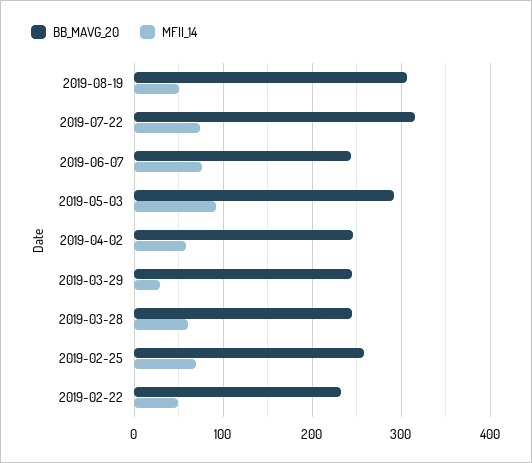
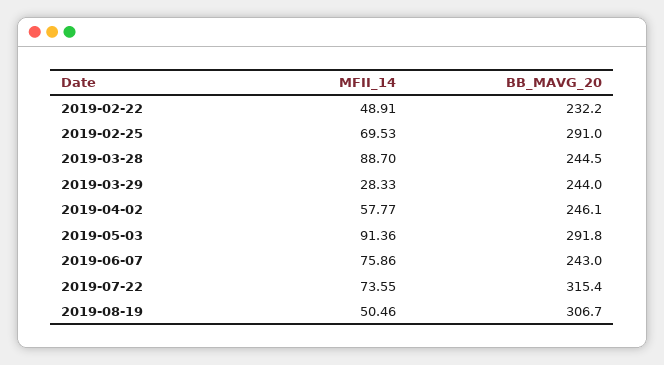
  {
    "BB_MAVG_20": {
      "2019-08-19": 306.7,
      "2019-07-22": 315.4,
      "2019-06-07": 243,
      "2019-05-03": 291.8,
      "2019-04-02": 246.1,
      "2019-03-29": 244,
      "2019-03-28": 244.5,
-     "2019-02-25": 260,
+     "2019-02-25": 291,
      "2019-02-22": 232.2
    },
    "MFII_14": {
      "2019-08-19": 50.46,
      "2019-07-22": 73.55,
      "2019-06-07": 75.86,
      "2019-05-03": 91.36,
      "2019-04-02": 57.77,
      "2019-03-29": 28.33,
-     "2019-03-28": 60,
+     "2019-03-28": 88.7,
      "2019-02-25": 69.53,
      "2019-02-22": 48.91
    }
  }

